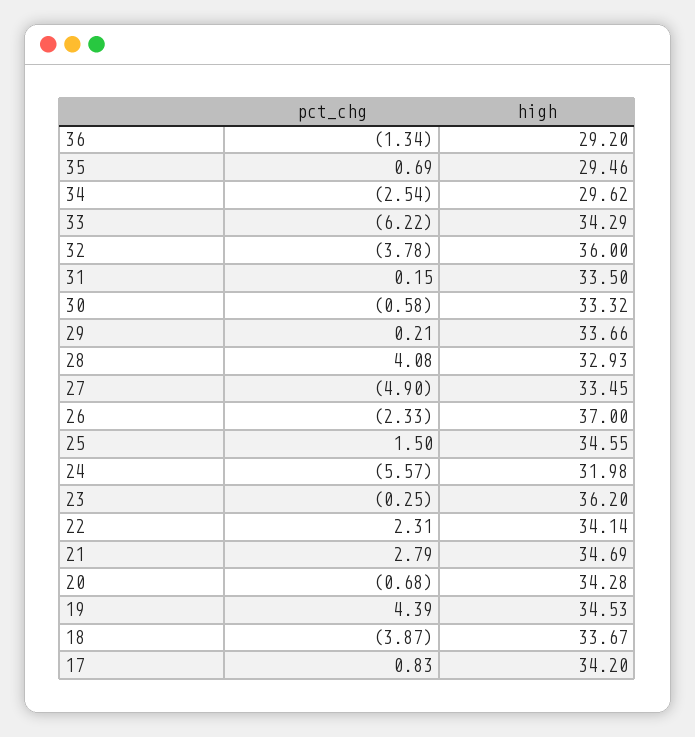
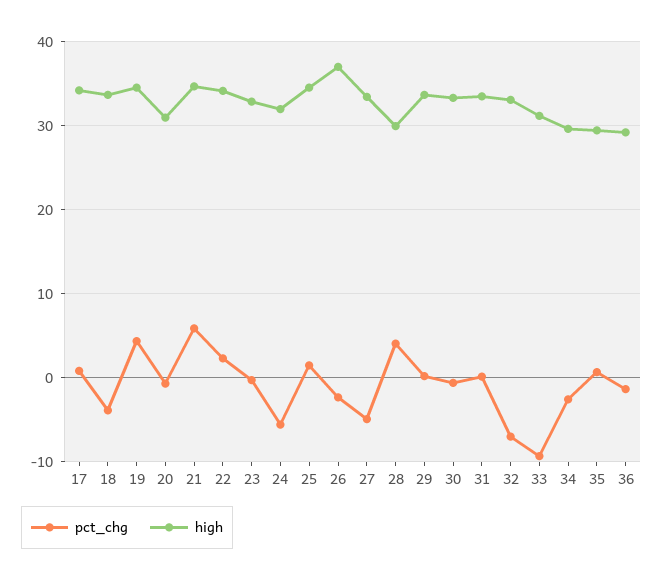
  {
    "pct_chg": {
      "36": -1.34,
      "35": 0.69,
      "34": -2.54,
-     "33": -6.22,
+     "33": -9,
-     "32": -3.78,
+     "32": -7,
      "31": 0.15,
      "30": -0.58,
      "29": 0.21,
      "28": 4.08,
      "27": -4.9,
      "26": -2.33,
      "25": 1.5,
      "24": -5.57,
      "23": -0.25,
      "22": 2.31,
-     "21": 2.79,
+     "21": 6,
      "20": -0.68,
      "19": 4.39,
      "18": -3.87,
      "17": 0.83
    },
    "high": {
      "36": 29.2,
      "35": 29.46,
      "34": 29.62,
-     "33": 34.29,
+     "33": 31,
-     "32": 36,
+     "32": 33,
      "31": 33.5,
      "30": 33.32,
      "29": 33.66,
-     "28": 32.93,
+     "28": 30,
      "27": 33.45,
      "26": 37,
      "25": 34.55,
      "24": 31.98,
-     "23": 36.2,
+     "23": 33,
      "22": 34.14,
      "21": 34.69,
-     "20": 34.28,
+     "20": 31,
      "19": 34.53,
      "18": 33.67,
      "17": 34.2
    }
  }

